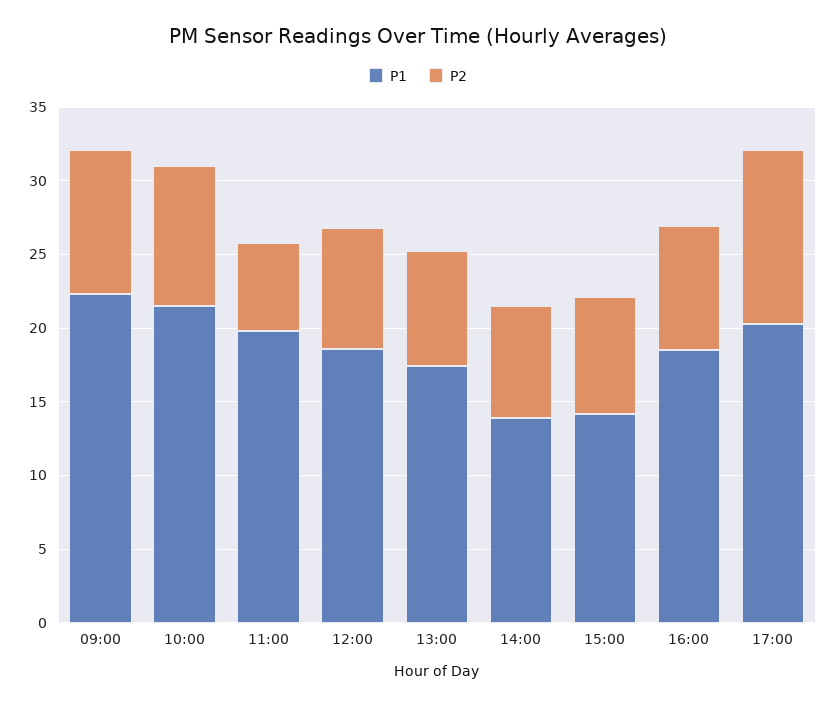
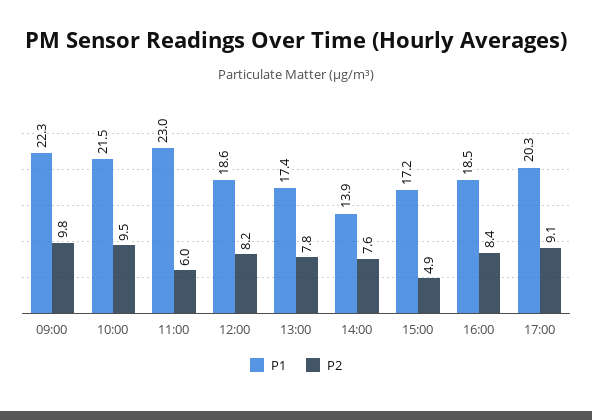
  {
    "P1": {
      "09:00": 22.3,
      "10:00": 21.5,
-     "11:00": 20,
+     "11:00": 23,
      "12:00": 18.6,
      "13:00": 17.4,
      "14:00": 13.9,
-     "15:00": 14,
+     "15:00": 17.2,
      "16:00": 18.5,
      "17:00": 20.3
    },
    "P2": {
      "09:00": 9.8,
      "10:00": 9.5,
      "11:00": 6,
      "12:00": 8.2,
      "13:00": 7.8,
      "14:00": 7.6,
-     "15:00": 8,
+     "15:00": 4.9,
      "16:00": 8.4,
-     "17:00": 12
+     "17:00": 9.1
    }
  }

